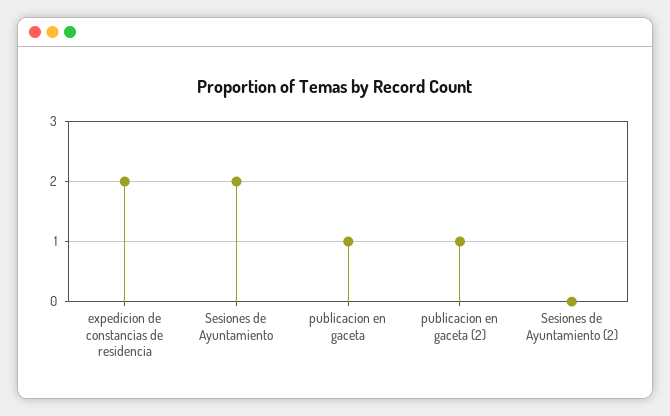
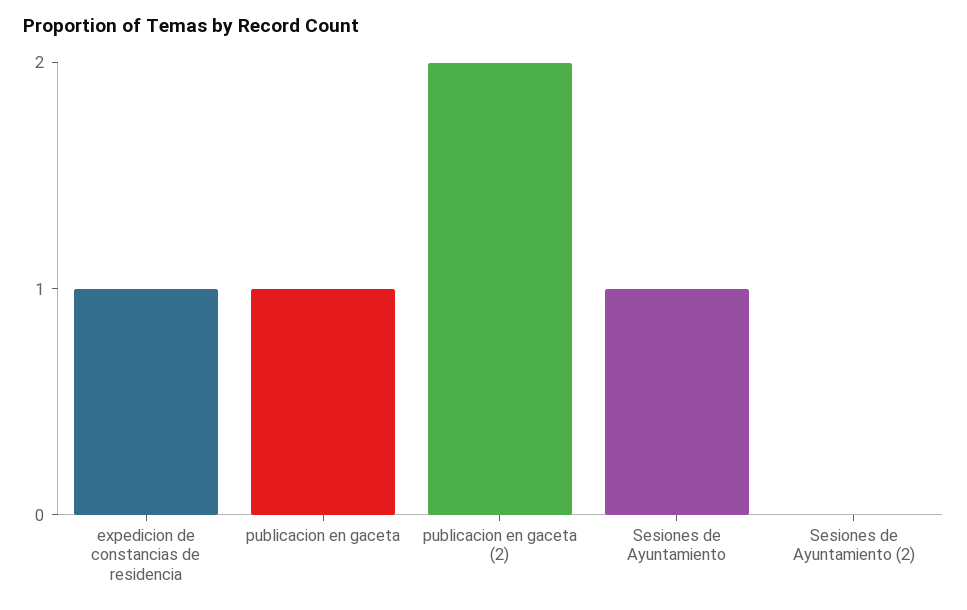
  {
-   "expedicion de constancias de residencia": 2,
+   "expedicion de constancias de residencia": 1,
-   "Sesiones de Ayuntamiento": 2,
+   "Sesiones de Ayuntamiento": 1,
    "publicacion en gaceta": 1,
-   "publicacion en gaceta (2)": 1,
+   "publicacion en gaceta (2)": 2,
    "Sesiones de Ayuntamiento (2)": 0
  }

